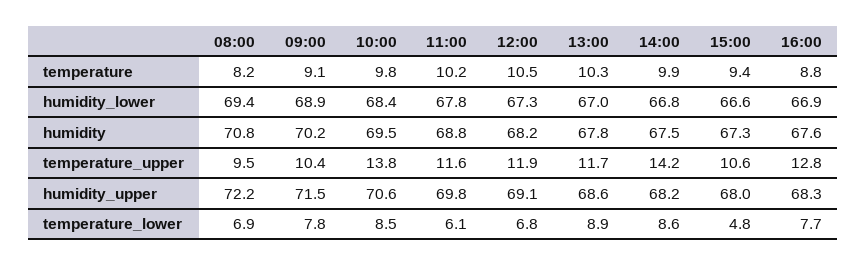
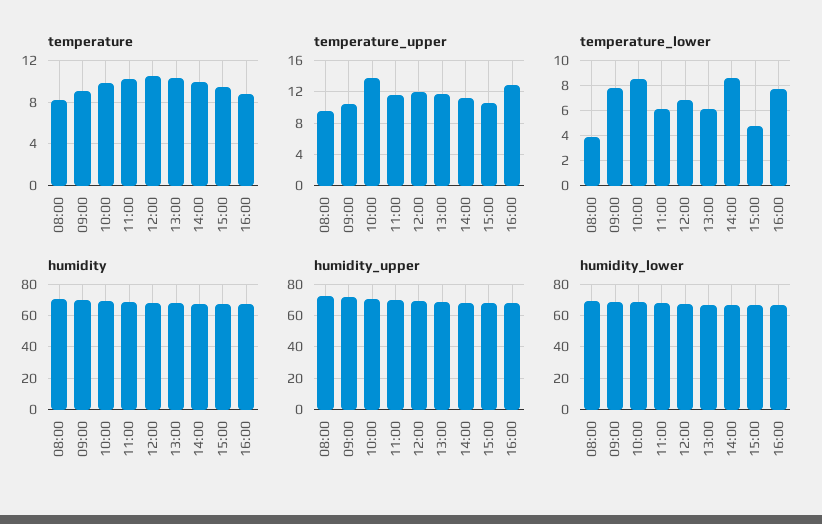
  {
    "temperature": {
      "08:00": 8.2,
      "09:00": 9.1,
      "10:00": 9.8,
      "11:00": 10.2,
      "12:00": 10.5,
      "13:00": 10.3,
      "14:00": 9.9,
      "15:00": 9.4,
      "16:00": 8.8
    },
    "humidity_lower": {
      "08:00": 69.4,
      "09:00": 68.9,
      "10:00": 68.4,
      "11:00": 67.8,
      "12:00": 67.3,
      "13:00": 67,
      "14:00": 66.8,
      "15:00": 66.6,
      "16:00": 66.9
    },
    "humidity": {
      "08:00": 70.8,
      "09:00": 70.2,
      "10:00": 69.5,
      "11:00": 68.8,
      "12:00": 68.2,
      "13:00": 67.8,
      "14:00": 67.5,
      "15:00": 67.3,
      "16:00": 67.6
    },
    "temperature_upper": {
      "08:00": 9.5,
      "09:00": 10.4,
      "10:00": 13.8,
      "11:00": 11.6,
      "12:00": 11.9,
      "13:00": 11.7,
-     "14:00": 14.2,
+     "14:00": 11,
      "15:00": 10.6,
      "16:00": 12.8
    },
    "humidity_upper": {
      "08:00": 72.2,
      "09:00": 71.5,
      "10:00": 70.6,
      "11:00": 69.8,
      "12:00": 69.1,
      "13:00": 68.6,
      "14:00": 68.2,
      "15:00": 68,
      "16:00": 68.3
    },
    "temperature_lower": {
-     "08:00": 6.9,
+     "08:00": 4,
      "09:00": 7.8,
      "10:00": 8.5,
      "11:00": 6.1,
      "12:00": 6.8,
-     "13:00": 8.9,
+     "13:00": 6,
      "14:00": 8.6,
      "15:00": 4.8,
      "16:00": 7.7
    }
  }

